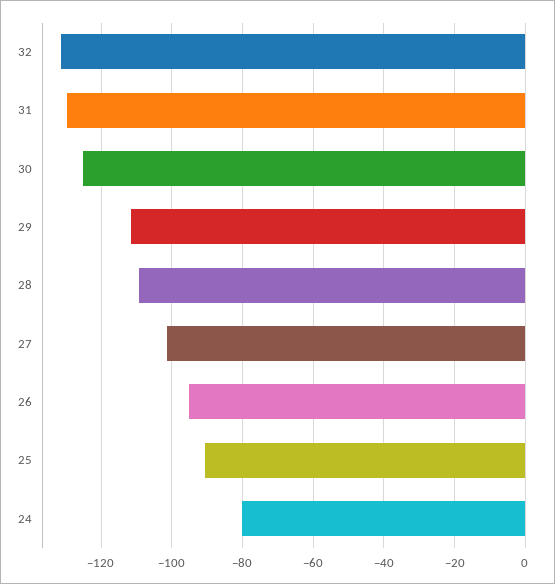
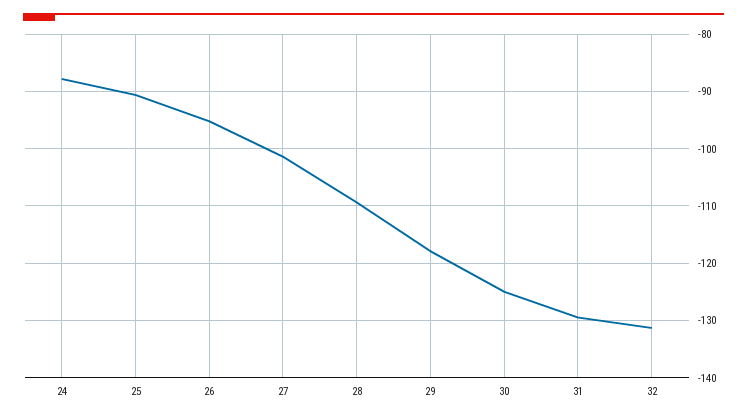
  {
    "32": -132,
    "31": -130,
    "30": -126,
-   "29": -112,
+   "29": -118,
    "28": -110,
    "27": -102,
    "26": -96,
    "25": -90,
-   "24": -80
+   "24": -88
  }

